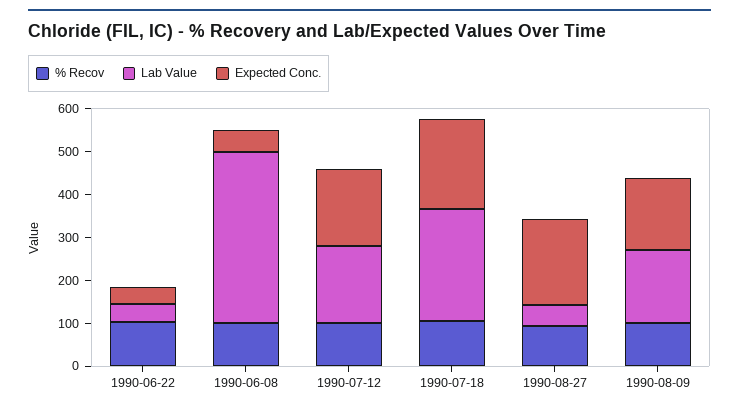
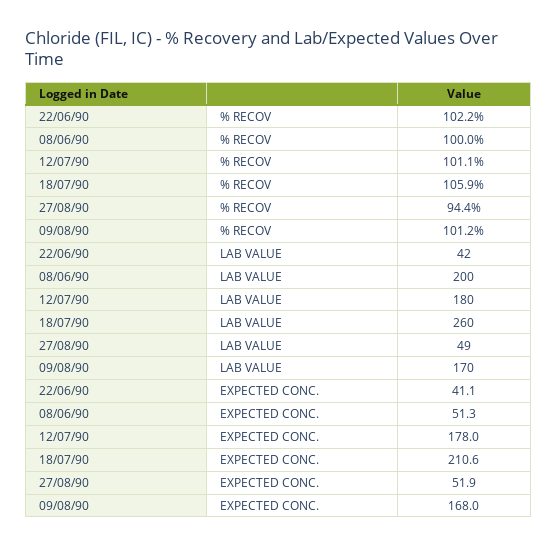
  {
    "% Recov": {
      "1990-06-22": 102.2,
      "1990-06-08": 100,
      "1990-07-12": 101.1,
      "1990-07-18": 105.9,
      "1990-08-27": 94.4,
      "1990-08-09": 101.2
    },
    "Lab Value": {
      "1990-06-22": 42,
-     "1990-06-08": 400,
+     "1990-06-08": 200,
      "1990-07-12": 180,
      "1990-07-18": 260,
      "1990-08-27": 49,
      "1990-08-09": 170
    },
    "Expected Conc.": {
      "1990-06-22": 41.1,
      "1990-06-08": 51.3,
      "1990-07-12": 178,
      "1990-07-18": 210.6,
-     "1990-08-27": 200,
+     "1990-08-27": 51.9,
      "1990-08-09": 168
    }
  }

